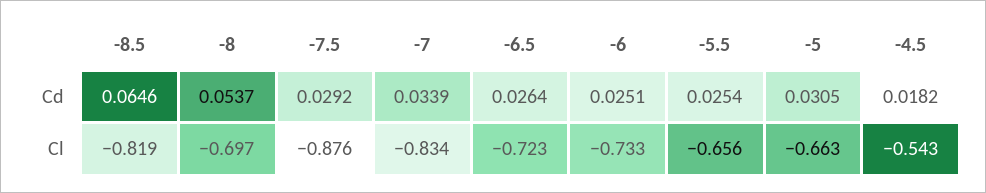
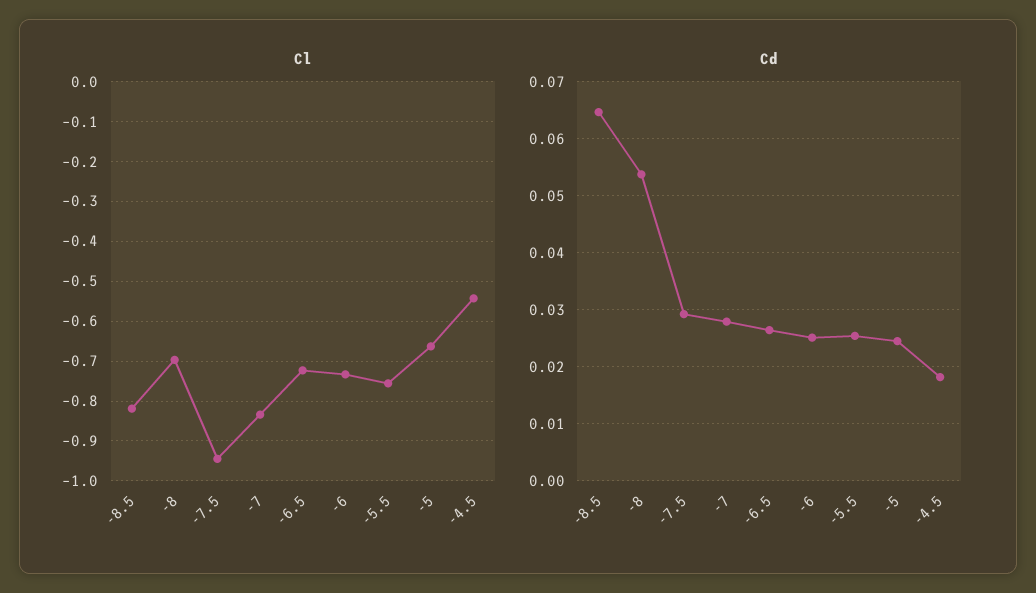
  {
    "Cd": {
      "-8.5": 0.0646,
      "-8": 0.0537,
      "-7.5": 0.0292,
-     "-7": 0.0339,
+     "-7": 0.028,
      "-6.5": 0.0264,
      "-6": 0.0251,
      "-5.5": 0.0254,
-     "-5": 0.0305,
+     "-5": 0.024,
      "-4.5": 0.0182
    },
    "Cl": {
      "-8.5": -0.819,
      "-8": -0.697,
-     "-7.5": -0.876,
+     "-7.5": -0.94,
      "-7": -0.834,
      "-6.5": -0.723,
      "-6": -0.733,
-     "-5.5": -0.656,
+     "-5.5": -0.76,
      "-5": -0.663,
      "-4.5": -0.543
    }
  }

